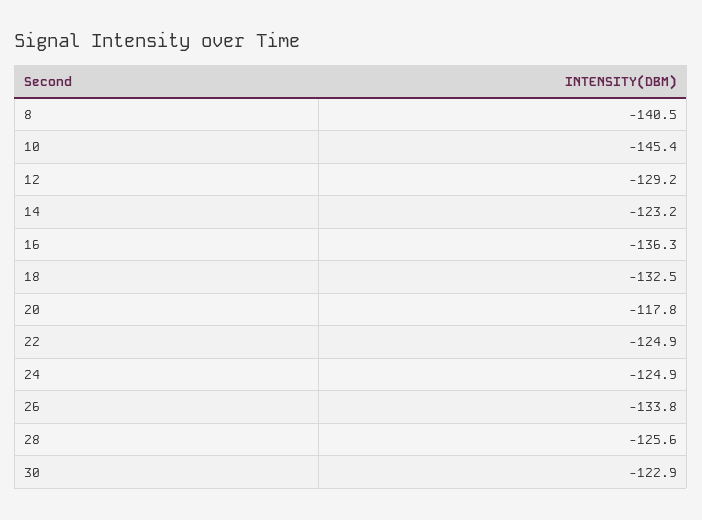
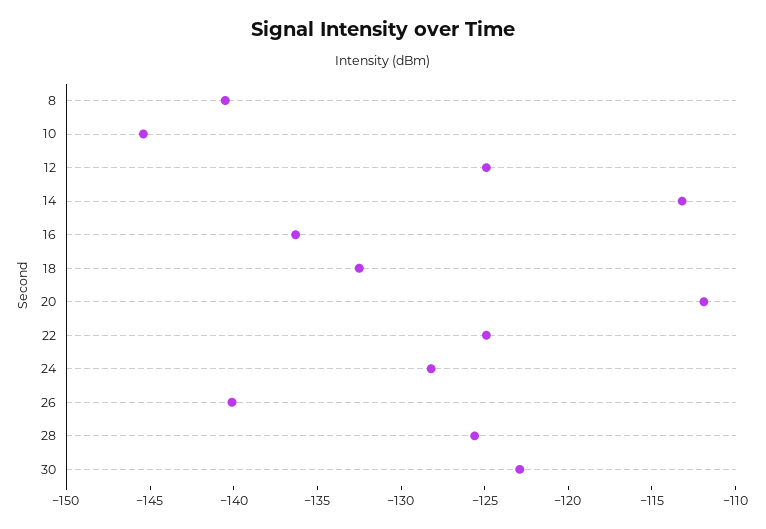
  {
    "8": -140.5,
    "10": -145.4,
-   "12": -129.2,
+   "12": -125,
-   "14": -123.2,
+   "14": -113,
    "16": -136.3,
    "18": -132.5,
-   "20": -117.8,
+   "20": -112,
    "22": -124.9,
-   "24": -124.9,
+   "24": -128,
-   "26": -133.8,
+   "26": -140,
    "28": -125.6,
    "30": -122.9
  }

